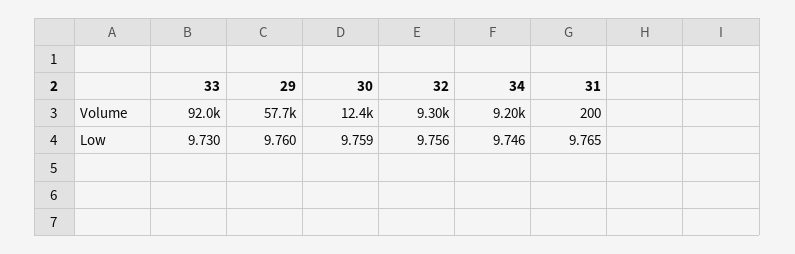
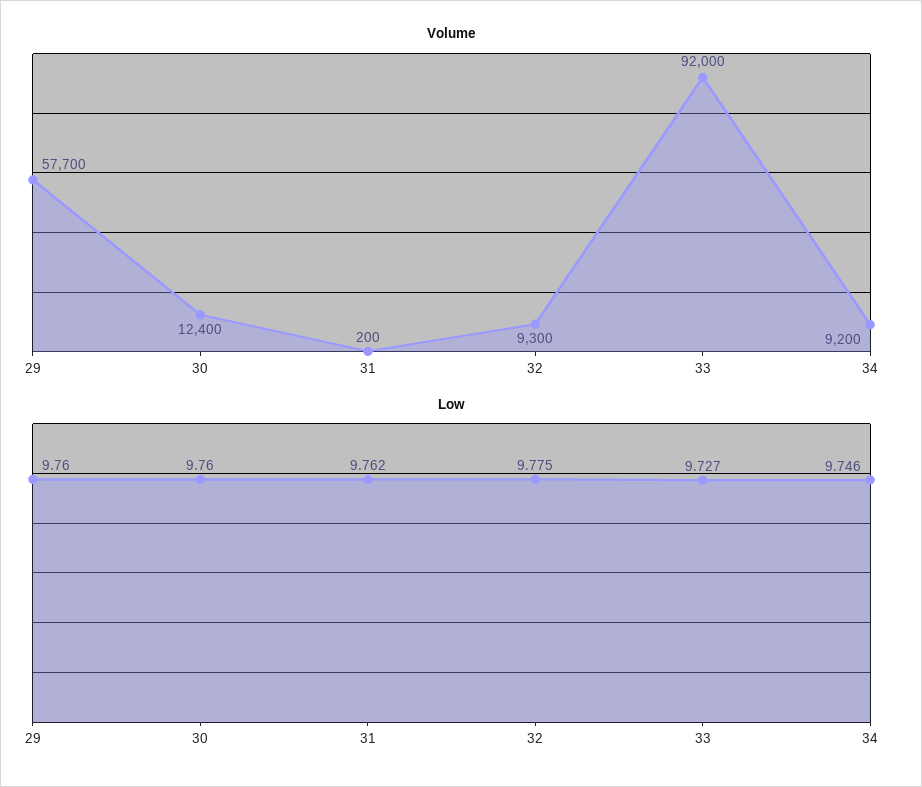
  {
    "Volume": {
      "33": 92000,
      "29": 57700,
      "30": 12400,
      "32": 9300,
      "34": 9200,
      "31": 200
    },
    "Low": {
-     "33": 9.73,
+     "33": 9.727,
      "29": 9.76,
-     "30": 9.759,
+     "30": 9.76,
-     "32": 9.756,
+     "32": 9.775,
      "34": 9.746,
-     "31": 9.765
+     "31": 9.762
    }
  }

